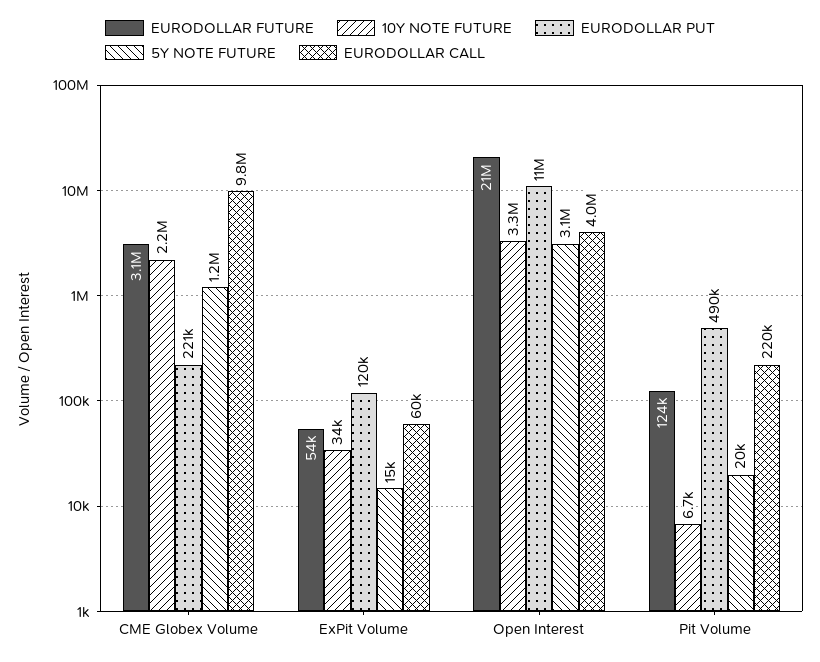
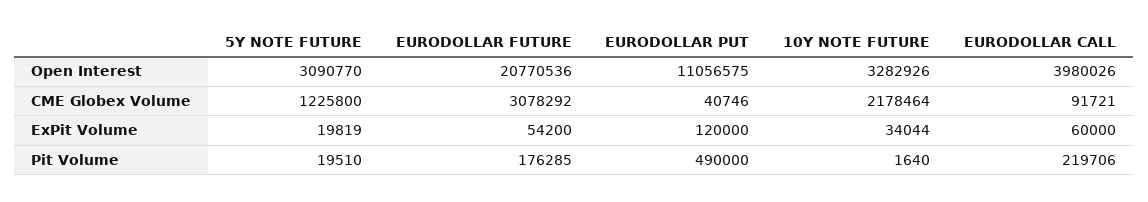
  {
    "EURODOLLAR FUTURE": {
      "CME Globex Volume": 3078292,
      "ExPit Volume": 54200,
      "Open Interest": 20770536,
-     "Pit Volume": 124000
+     "Pit Volume": 176285
    },
    "10Y NOTE FUTURE": {
      "CME Globex Volume": 2178464,
      "ExPit Volume": 34044,
      "Open Interest": 3282926,
-     "Pit Volume": 6700
+     "Pit Volume": 1640
    },
    "EURODOLLAR PUT": {
-     "CME Globex Volume": 221000,
+     "CME Globex Volume": 40746,
      "ExPit Volume": 120000,
      "Open Interest": 11056575,
      "Pit Volume": 490000
    },
    "5Y NOTE FUTURE": {
      "CME Globex Volume": 1225800,
-     "ExPit Volume": 15000,
+     "ExPit Volume": 19819,
      "Open Interest": 3090770,
      "Pit Volume": 19510
    },
    "EURODOLLAR CALL": {
-     "CME Globex Volume": 9800000,
+     "CME Globex Volume": 91721,
      "ExPit Volume": 60000,
      "Open Interest": 3980026,
      "Pit Volume": 219706
    }
  }

